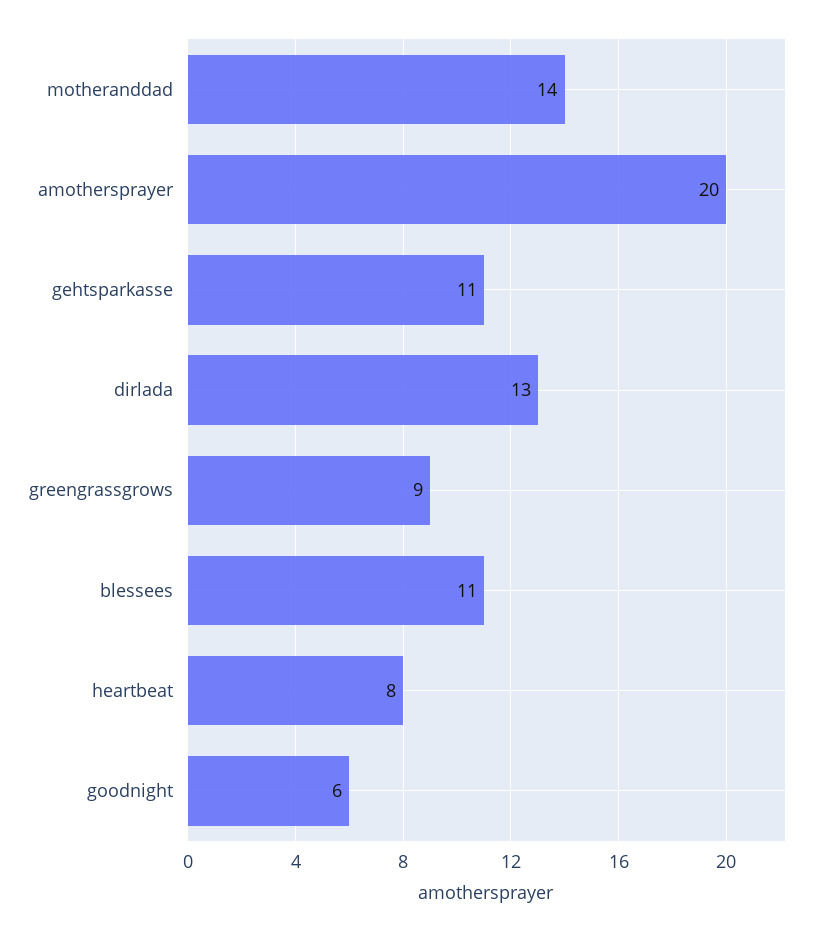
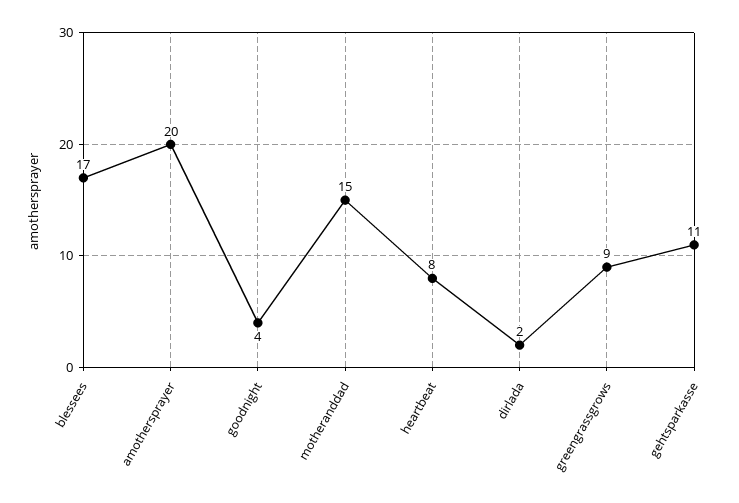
  {
-   "motheranddad": 14,
+   "motheranddad": 15,
    "amothersprayer": 20,
    "gehtsparkasse": 11,
-   "dirlada": 13,
+   "dirlada": 2,
    "greengrassgrows": 9,
-   "blessees": 11,
+   "blessees": 17,
    "heartbeat": 8,
-   "goodnight": 6
+   "goodnight": 4
  }

